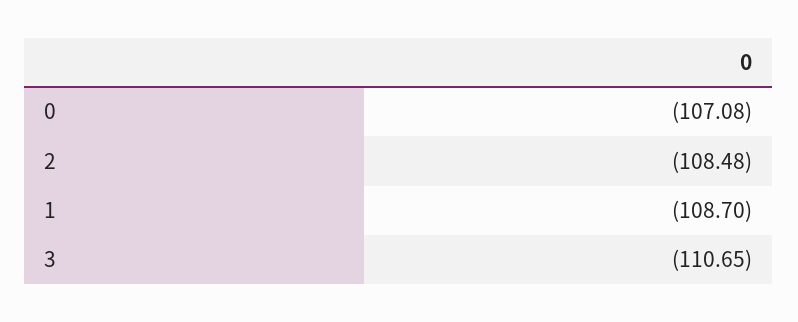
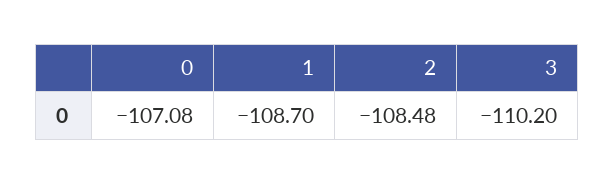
  {
    "0": -107.08,
    "2": -108.48,
    "1": -108.7,
-   "3": -110.65
+   "3": -110.2
  }

